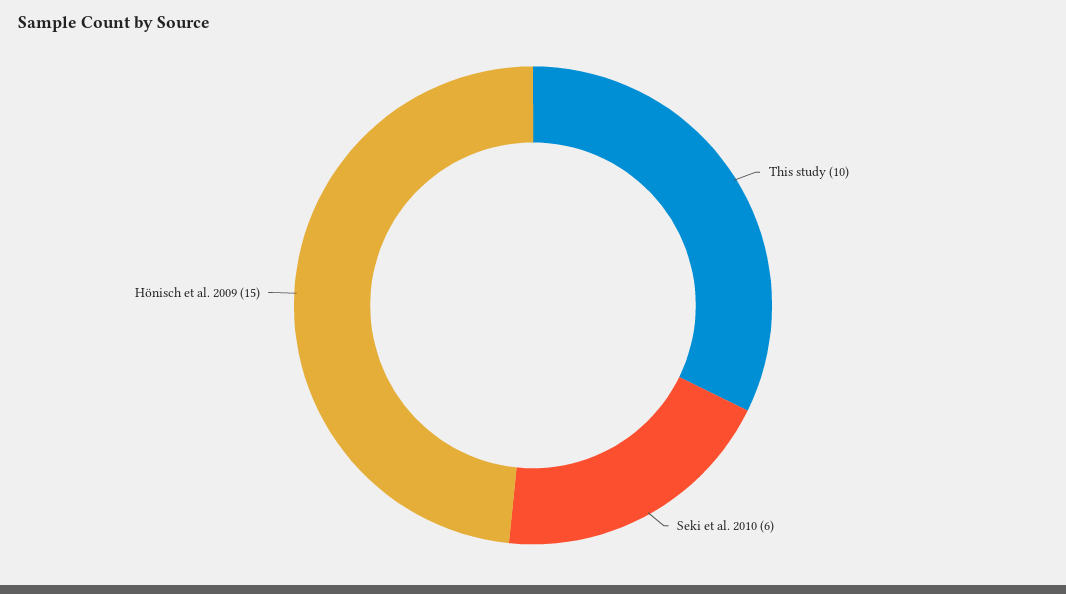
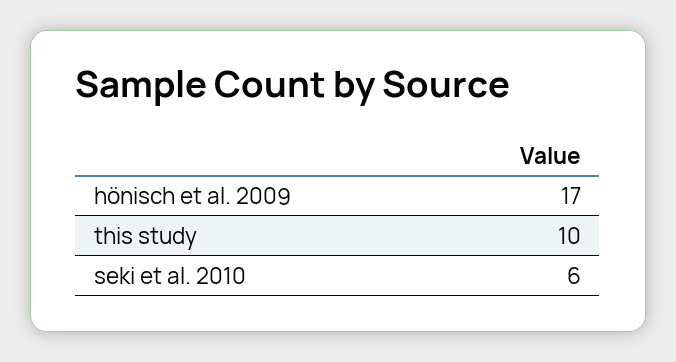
  {
    "This study": 10,
    "Seki et al. 2010": 6,
-   "Hönisch et al. 2009": 15
+   "Hönisch et al. 2009": 17
  }

